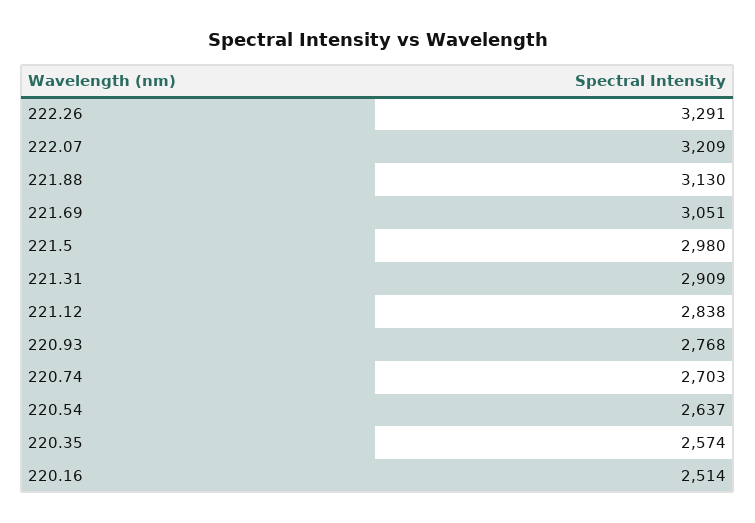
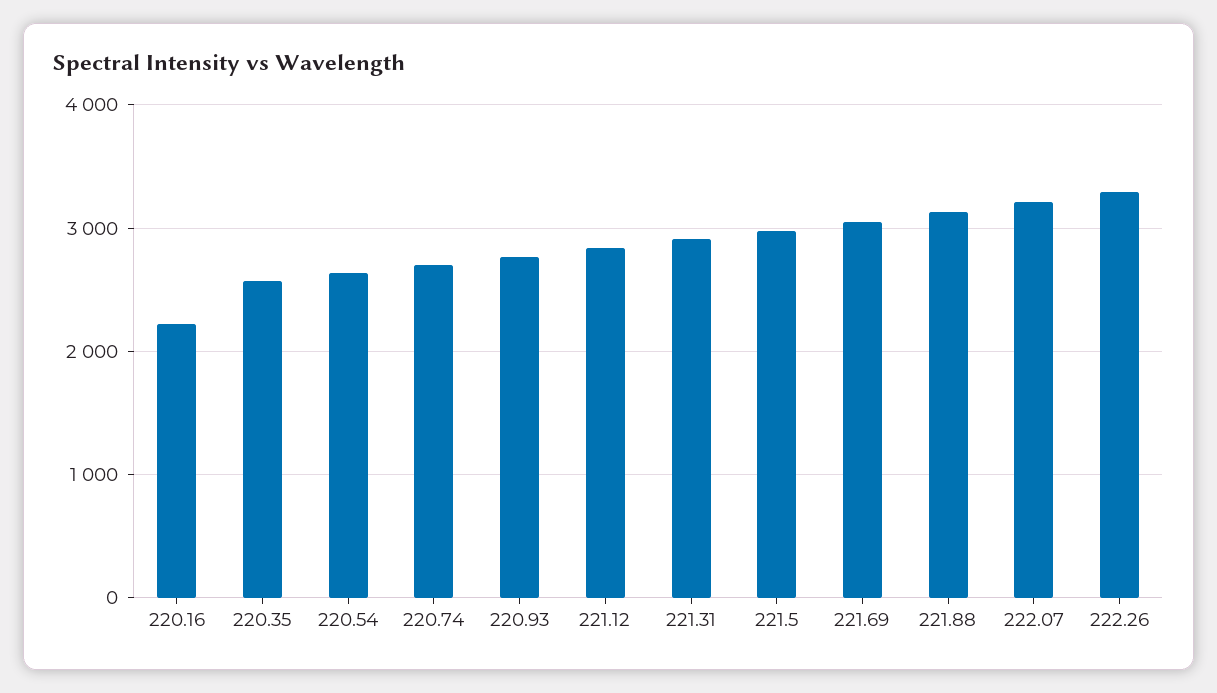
  {
    "222.26": 3291,
    "222.07": 3209,
    "221.88": 3130,
    "221.69": 3051,
    "221.5": 2980,
    "221.31": 2909,
    "221.12": 2838,
    "220.93": 2768,
    "220.74": 2703,
    "220.54": 2637,
    "220.35": 2574,
-   "220.16": 2514
+   "220.16": 2200
  }

